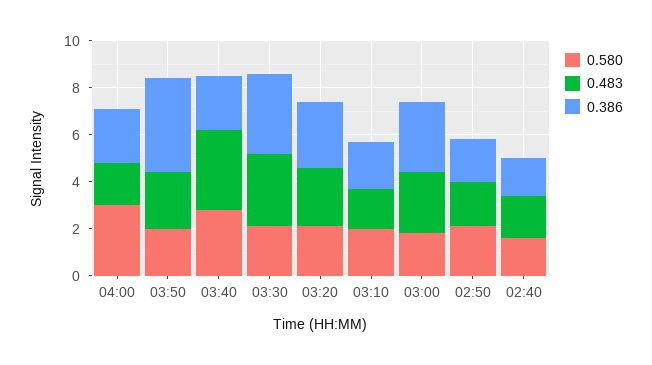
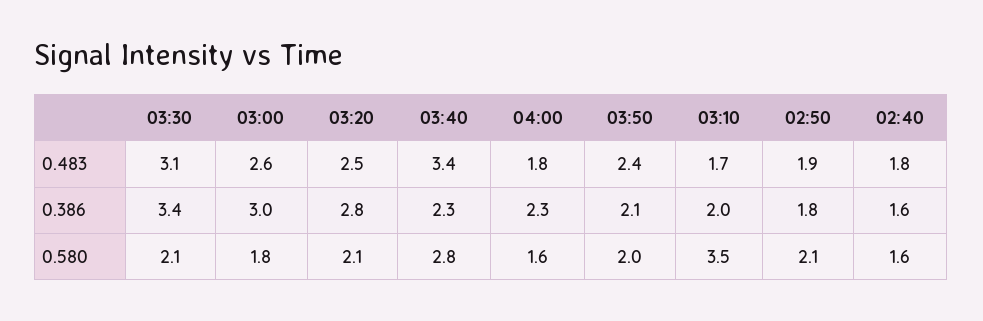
  {
    "0.580": {
-     "04:00": 3,
+     "04:00": 1.6,
      "03:50": 2,
      "03:40": 2.8,
      "03:30": 2.1,
      "03:20": 2.1,
-     "03:10": 2,
+     "03:10": 3.5,
      "03:00": 1.8,
      "02:50": 2.1,
      "02:40": 1.6
    },
    "0.483": {
      "04:00": 1.8,
      "03:50": 2.4,
      "03:40": 3.4,
      "03:30": 3.1,
      "03:20": 2.5,
      "03:10": 1.7,
      "03:00": 2.6,
      "02:50": 1.9,
      "02:40": 1.8
    },
    "0.386": {
      "04:00": 2.3,
-     "03:50": 4,
+     "03:50": 2.1,
      "03:40": 2.3,
      "03:30": 3.4,
      "03:20": 2.8,
      "03:10": 2,
      "03:00": 3,
      "02:50": 1.8,
      "02:40": 1.6
    }
  }

